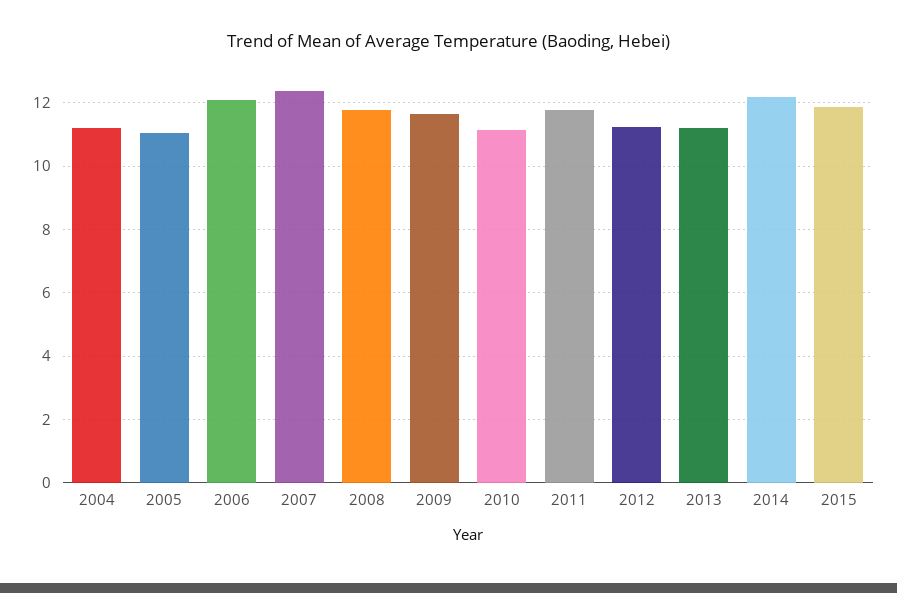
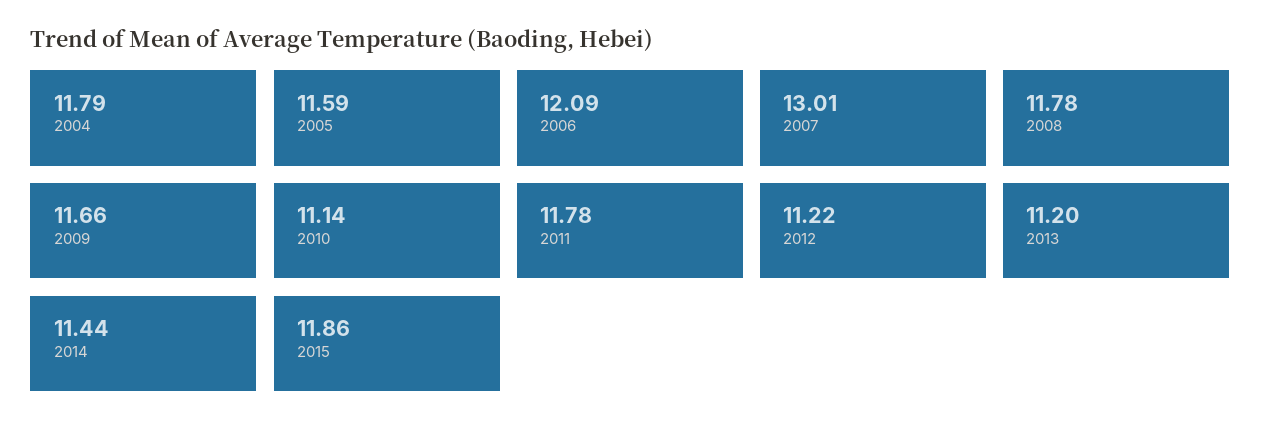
  {
-   "2004": 11.2,
+   "2004": 11.79,
-   "2005": 11,
+   "2005": 11.59,
    "2006": 12.09,
-   "2007": 12.4,
+   "2007": 13.01,
    "2008": 11.78,
    "2009": 11.66,
    "2010": 11.14,
    "2011": 11.78,
    "2012": 11.22,
    "2013": 11.2,
-   "2014": 12.2,
+   "2014": 11.44,
    "2015": 11.86
  }

